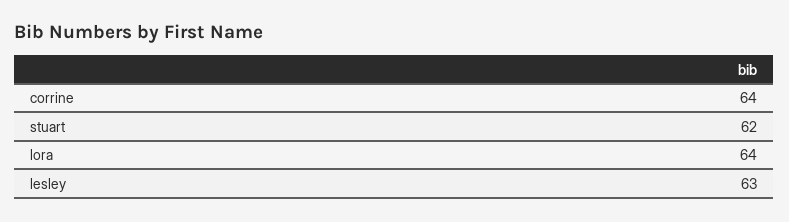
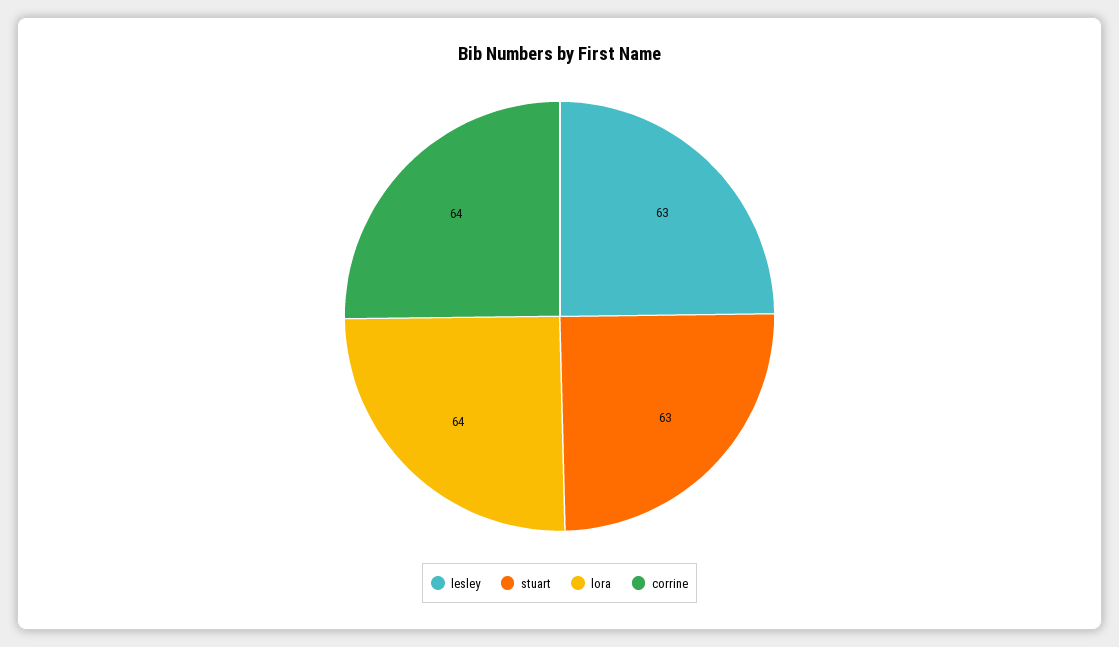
  {
    "corrine": 64,
-   "stuart": 62,
+   "stuart": 63,
    "lora": 64,
    "lesley": 63
  }

